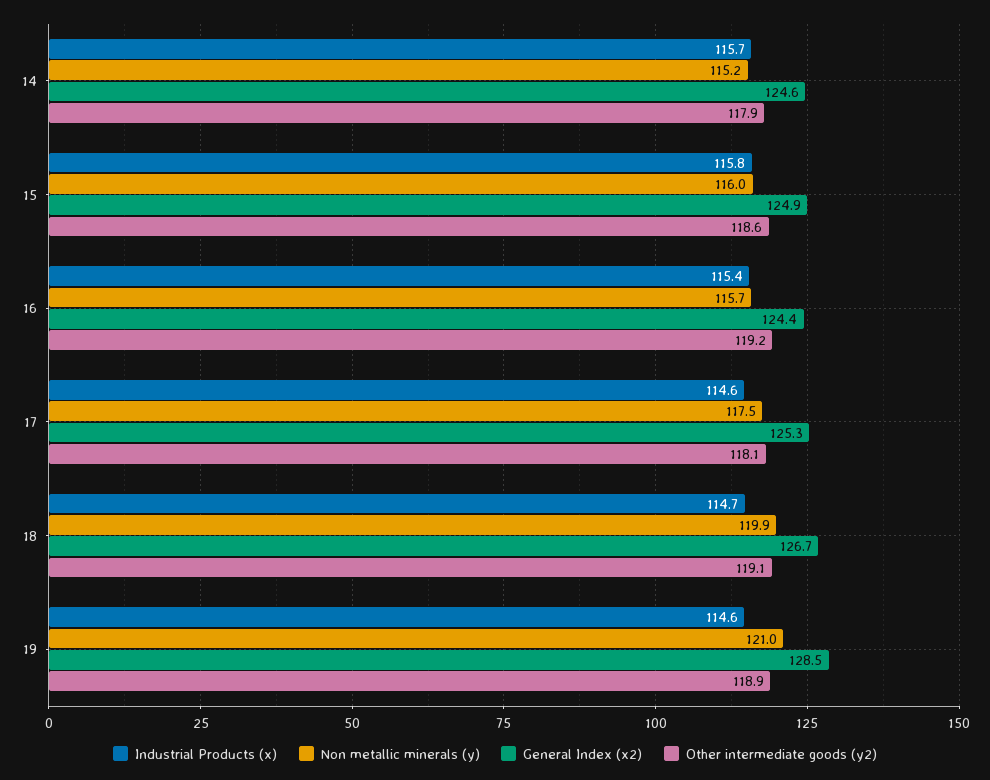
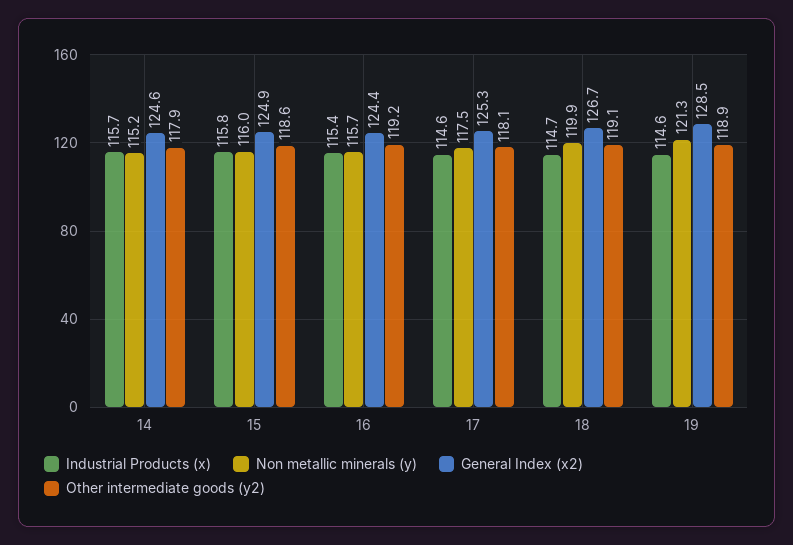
  {
    "Industrial Products (x)": {
      "14": 115.7,
      "15": 115.8,
      "16": 115.4,
      "17": 114.6,
      "18": 114.7,
      "19": 114.6
    },
    "Non metallic minerals (y)": {
      "14": 115.2,
      "15": 116,
      "16": 115.7,
      "17": 117.5,
      "18": 119.9,
-     "19": 121
+     "19": 121.3
    },
    "General Index (x2)": {
      "14": 124.6,
      "15": 124.9,
      "16": 124.4,
      "17": 125.3,
      "18": 126.7,
      "19": 128.5
    },
    "Other intermediate goods (y2)": {
      "14": 117.9,
      "15": 118.6,
      "16": 119.2,
      "17": 118.1,
      "18": 119.1,
      "19": 118.9
    }
  }

